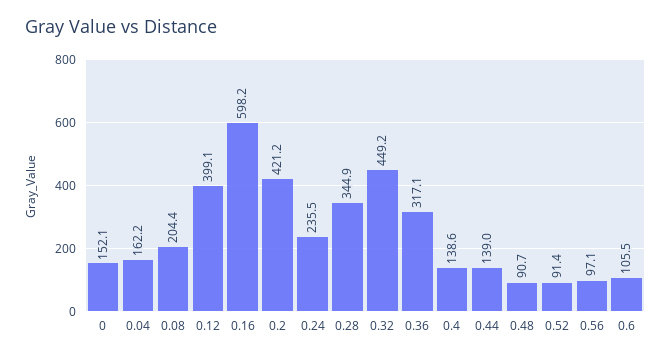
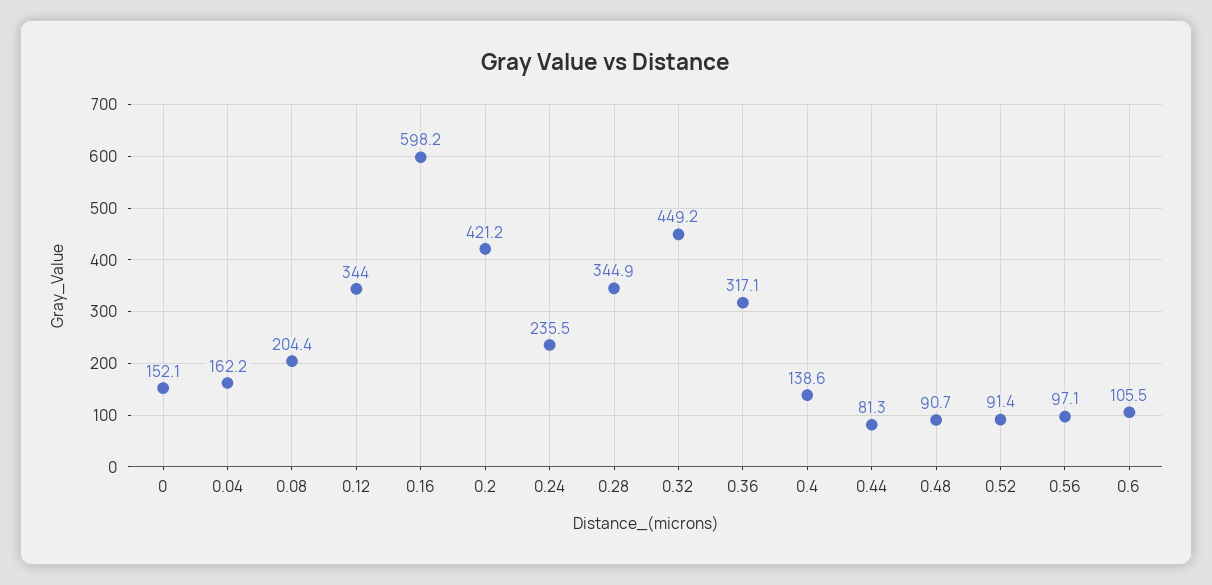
  {
    "0": 152.1,
    "0.04": 162.2,
    "0.08": 204.4,
-   "0.12": 399.1,
+   "0.12": 344,
    "0.16": 598.2,
    "0.2": 421.2,
    "0.24": 235.5,
    "0.28": 344.9,
    "0.32": 449.2,
    "0.36": 317.1,
    "0.4": 138.6,
-   "0.44": 139,
+   "0.44": 81.3,
    "0.48": 90.7,
    "0.52": 91.4,
    "0.56": 97.1,
    "0.6": 105.5
  }

